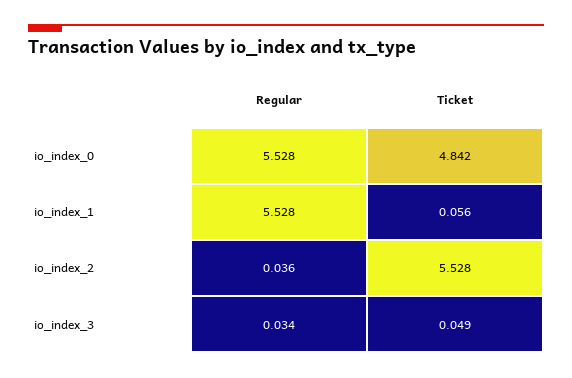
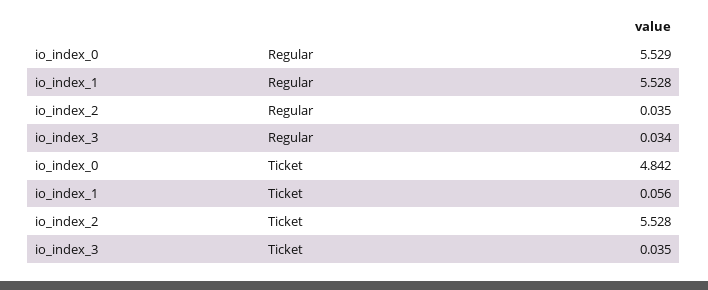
  {
    "Regular": {
-     "io_index_0": 5.528,
+     "io_index_0": 5.529,
      "io_index_1": 5.528,
-     "io_index_2": 0.036,
+     "io_index_2": 0.035,
      "io_index_3": 0.034
    },
    "Ticket": {
      "io_index_0": 4.842,
      "io_index_1": 0.056,
      "io_index_2": 5.528,
-     "io_index_3": 0.049
+     "io_index_3": 0.035
    }
  }

